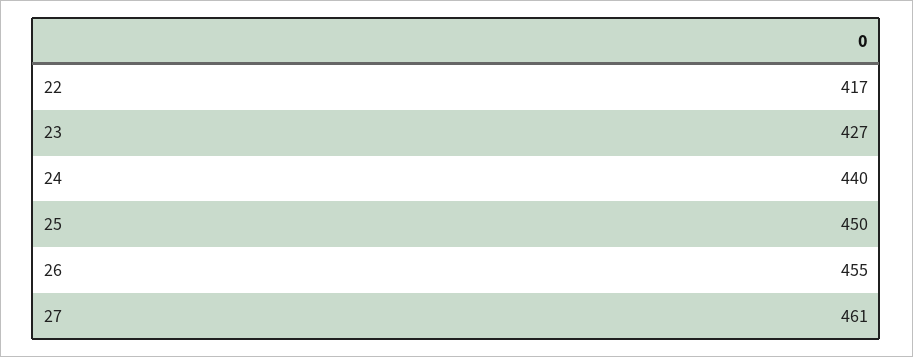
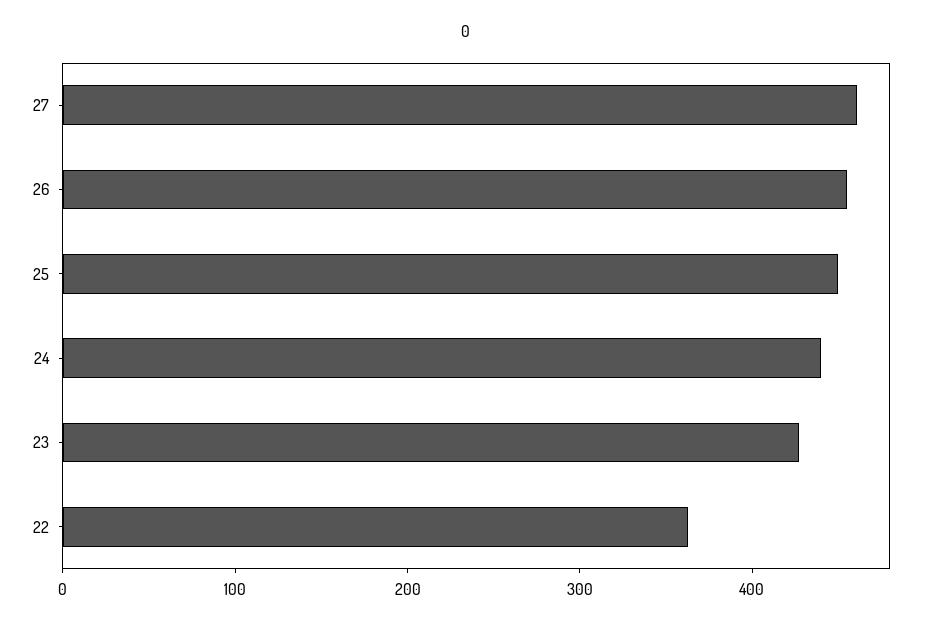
  {
-   "22": 417,
+   "22": 360,
    "23": 427,
    "24": 440,
    "25": 450,
    "26": 455,
    "27": 461
  }

